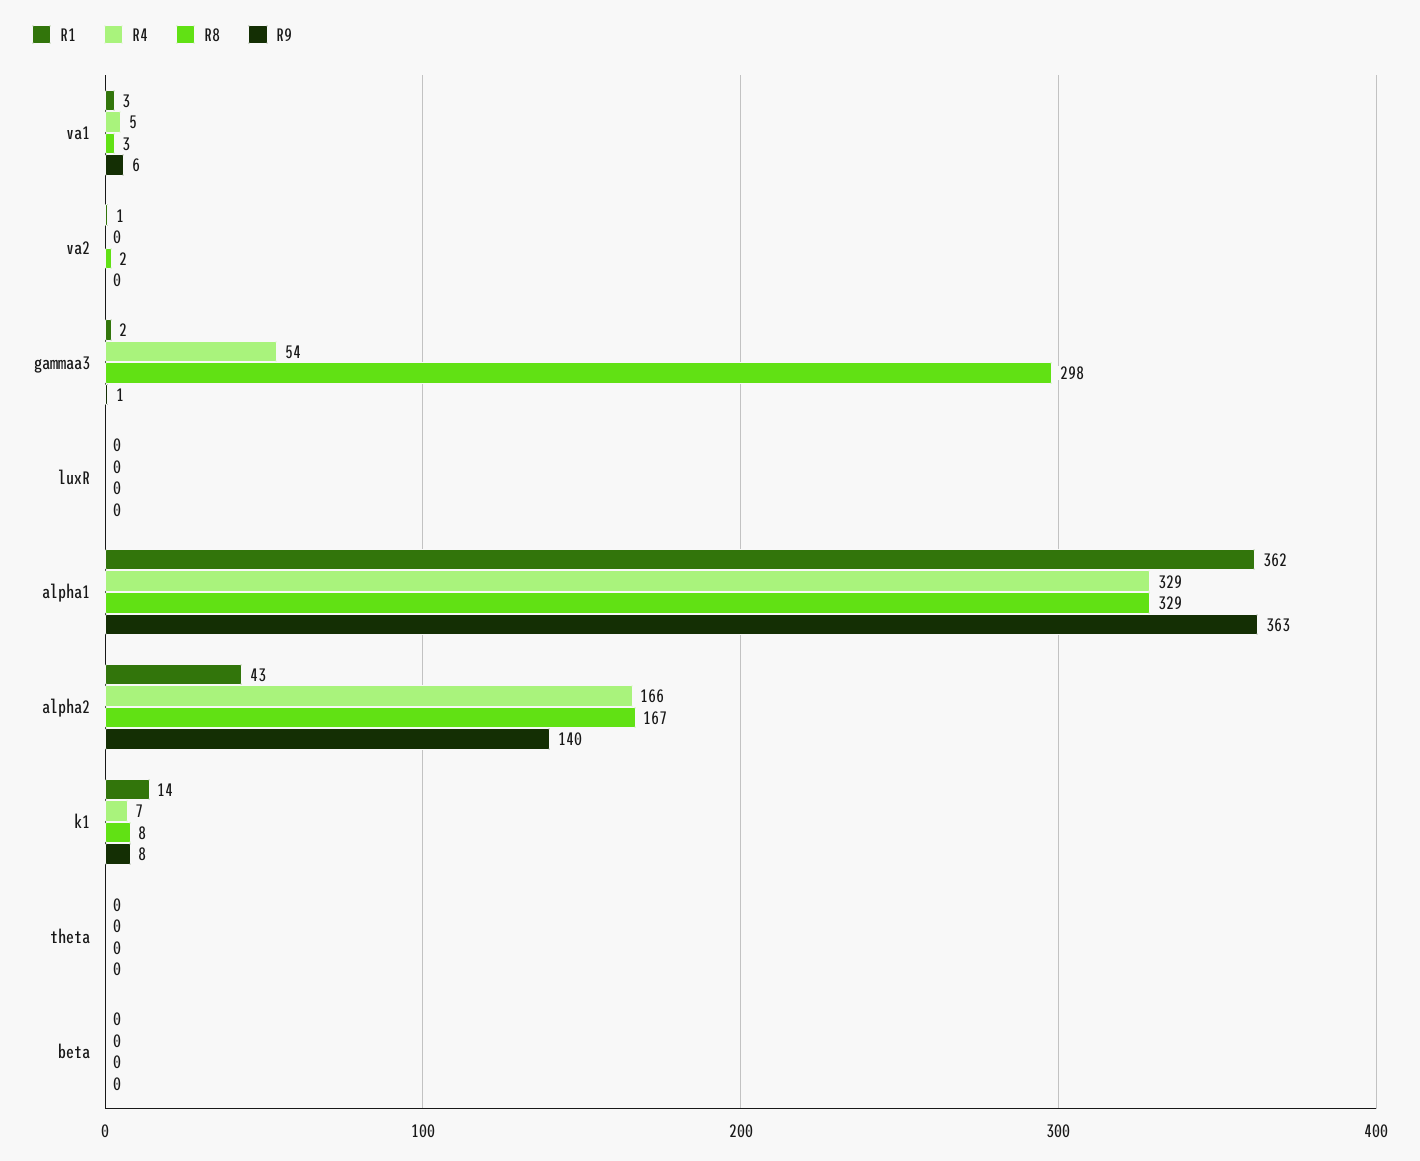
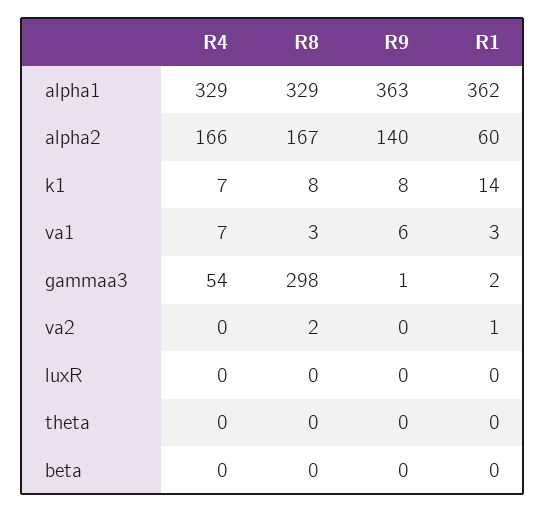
  {
    "R1": {
      "va1": 3,
      "va2": 1,
      "gammaa3": 2,
      "luxR": 0,
      "alpha1": 362,
-     "alpha2": 43,
+     "alpha2": 60,
      "k1": 14,
      "theta": 0,
      "beta": 0
    },
    "R4": {
-     "va1": 5,
+     "va1": 7,
      "va2": 0,
      "gammaa3": 54,
      "luxR": 0,
      "alpha1": 329,
      "alpha2": 166,
      "k1": 7,
      "theta": 0,
      "beta": 0
    },
    "R8": {
      "va1": 3,
      "va2": 2,
      "gammaa3": 298,
      "luxR": 0,
      "alpha1": 329,
      "alpha2": 167,
      "k1": 8,
      "theta": 0,
      "beta": 0
    },
    "R9": {
      "va1": 6,
      "va2": 0,
      "gammaa3": 1,
      "luxR": 0,
      "alpha1": 363,
      "alpha2": 140,
      "k1": 8,
      "theta": 0,
      "beta": 0
    }
  }

